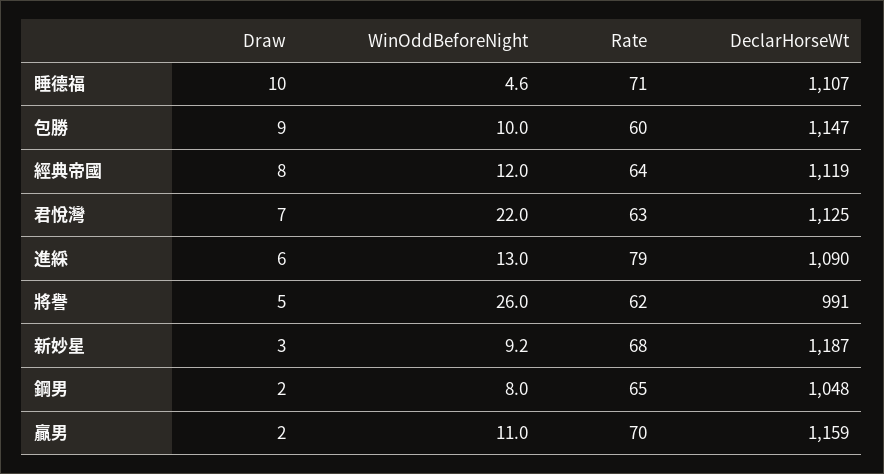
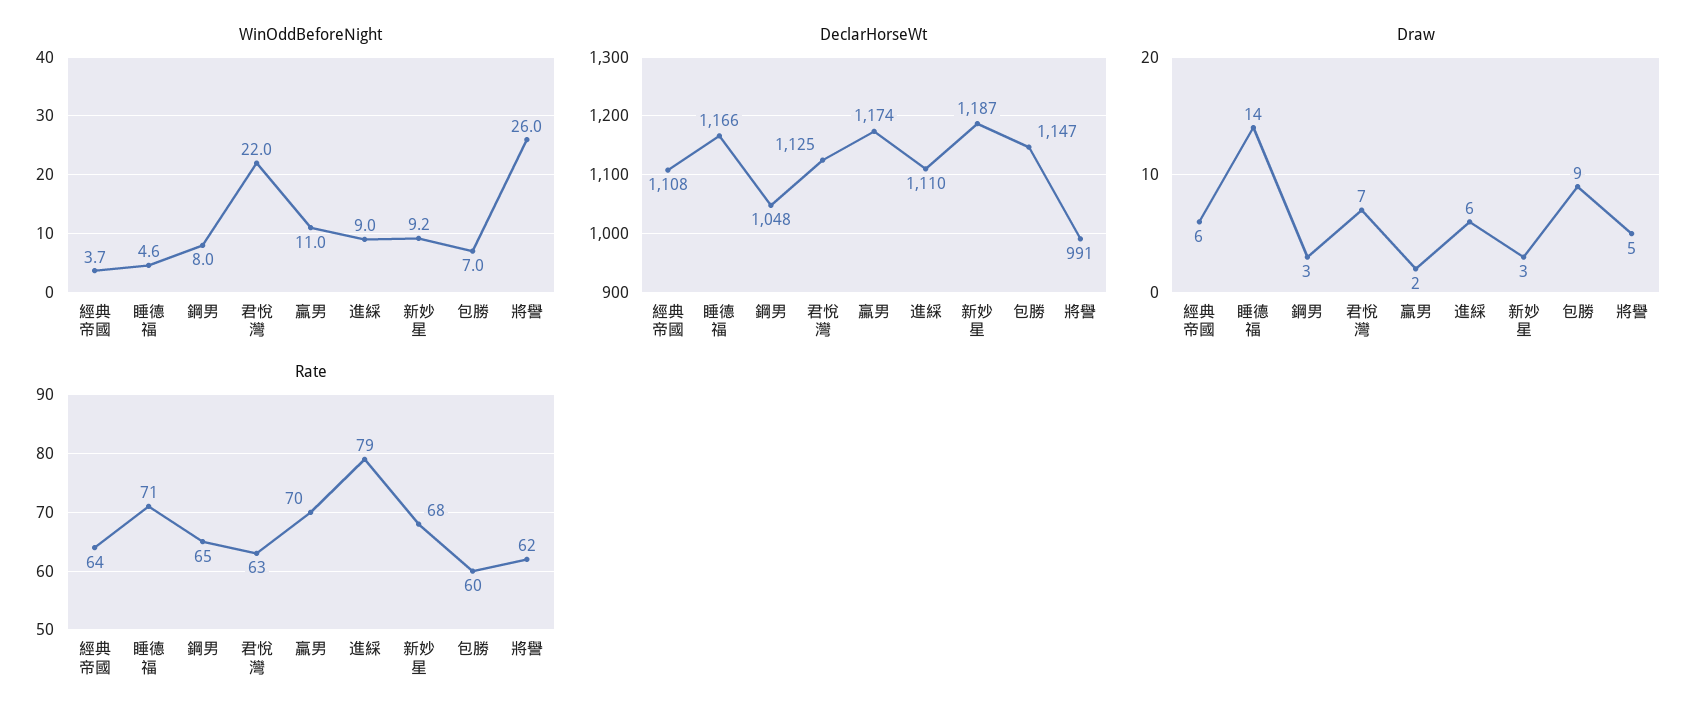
  {
    "Draw": {
-     "睡德福": 10,
+     "睡德福": 14,
      "包勝": 9,
-     "經典帝國": 8,
+     "經典帝國": 6,
      "君悅灣": 7,
      "進綵": 6,
      "將譽": 5,
      "新妙星": 3,
-     "鋼男": 2,
+     "鋼男": 3,
      "贏男": 2
    },
    "WinOddBeforeNight": {
      "睡德福": 4.6,
-     "包勝": 10,
+     "包勝": 7,
-     "經典帝國": 12,
+     "經典帝國": 3.7,
      "君悅灣": 22,
-     "進綵": 13,
+     "進綵": 9,
      "將譽": 26,
      "新妙星": 9.2,
      "鋼男": 8,
      "贏男": 11
    },
    "Rate": {
      "睡德福": 71,
      "包勝": 60,
      "經典帝國": 64,
      "君悅灣": 63,
      "進綵": 79,
      "將譽": 62,
      "新妙星": 68,
      "鋼男": 65,
      "贏男": 70
    },
    "DeclarHorseWt": {
-     "睡德福": 1107,
+     "睡德福": 1166,
      "包勝": 1147,
-     "經典帝國": 1119,
+     "經典帝國": 1108,
      "君悅灣": 1125,
-     "進綵": 1090,
+     "進綵": 1110,
      "將譽": 991,
      "新妙星": 1187,
      "鋼男": 1048,
-     "贏男": 1159
+     "贏男": 1174
    }
  }

